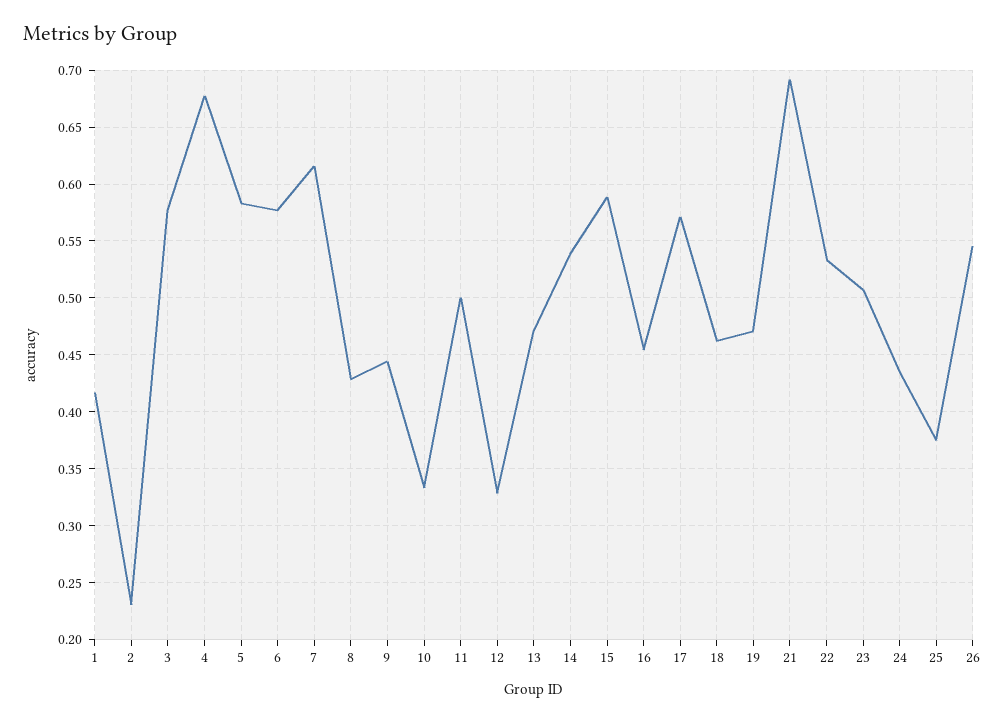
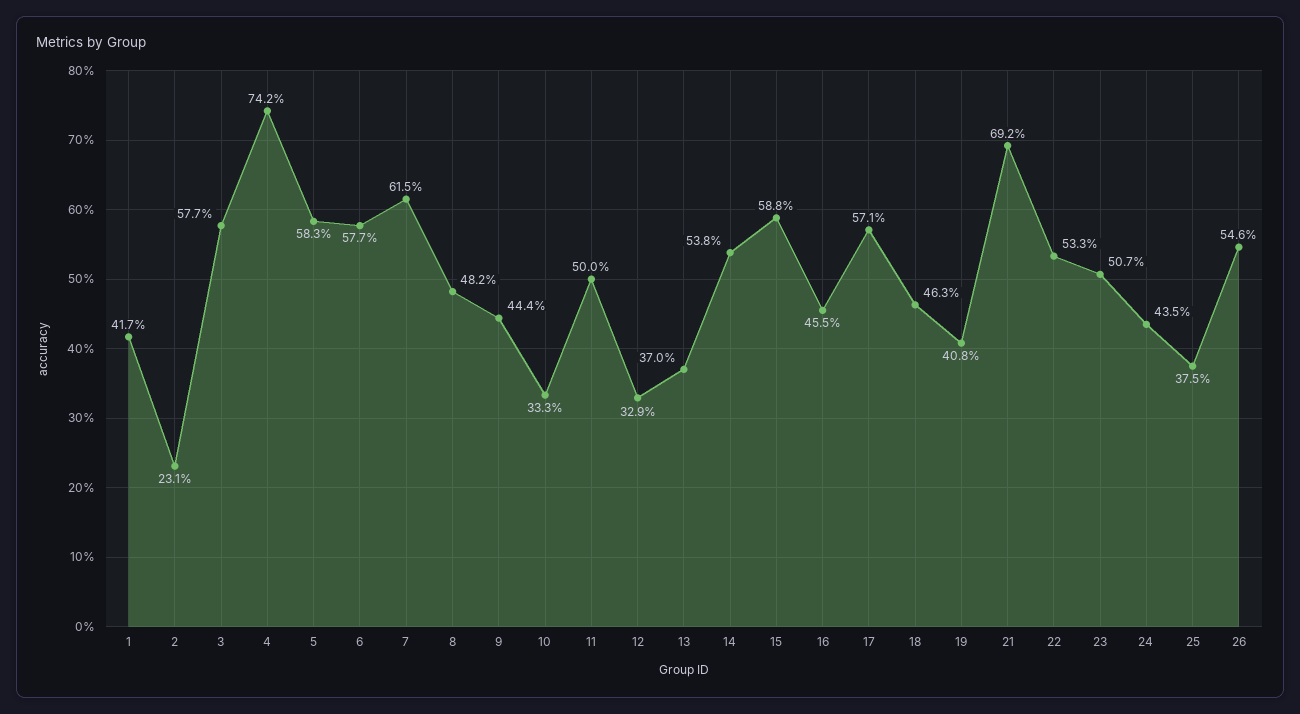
  {
    "1": 0.417,
    "2": 0.231,
    "3": 0.577,
-   "4": 0.68,
+   "4": 0.742,
    "5": 0.583,
    "6": 0.577,
    "7": 0.615,
-   "8": 0.43,
+   "8": 0.482,
    "9": 0.444,
    "10": 0.333,
    "11": 0.5,
    "12": 0.329,
-   "13": 0.47,
+   "13": 0.37,
    "14": 0.538,
    "15": 0.588,
    "16": 0.455,
    "17": 0.571,
    "18": 0.463,
-   "19": 0.47,
+   "19": 0.408,
    "21": 0.692,
    "22": 0.533,
    "23": 0.507,
    "24": 0.435,
    "25": 0.375,
    "26": 0.546
  }

